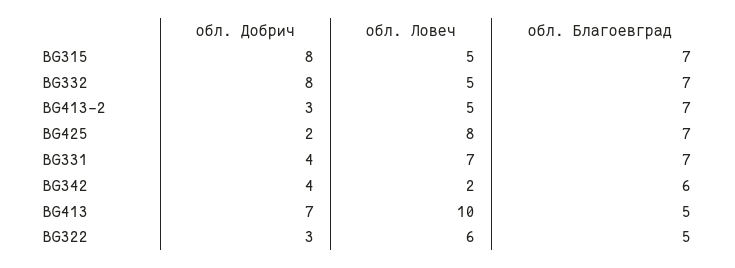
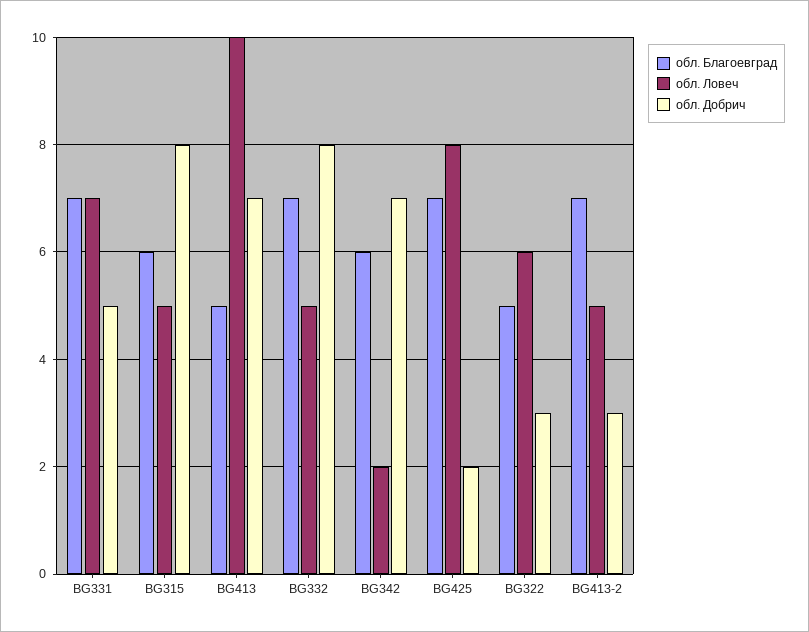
  {
    "обл. Добрич": {
      "BG315": 8,
      "BG332": 8,
      "BG413-2": 3,
      "BG425": 2,
-     "BG331": 4,
+     "BG331": 5,
-     "BG342": 4,
+     "BG342": 7,
      "BG413": 7,
      "BG322": 3
    },
    "обл. Ловеч": {
      "BG315": 5,
      "BG332": 5,
      "BG413-2": 5,
      "BG425": 8,
      "BG331": 7,
      "BG342": 2,
      "BG413": 10,
      "BG322": 6
    },
    "обл. Благоевград": {
-     "BG315": 7,
+     "BG315": 6,
      "BG332": 7,
      "BG413-2": 7,
      "BG425": 7,
      "BG331": 7,
      "BG342": 6,
      "BG413": 5,
      "BG322": 5
    }
  }

